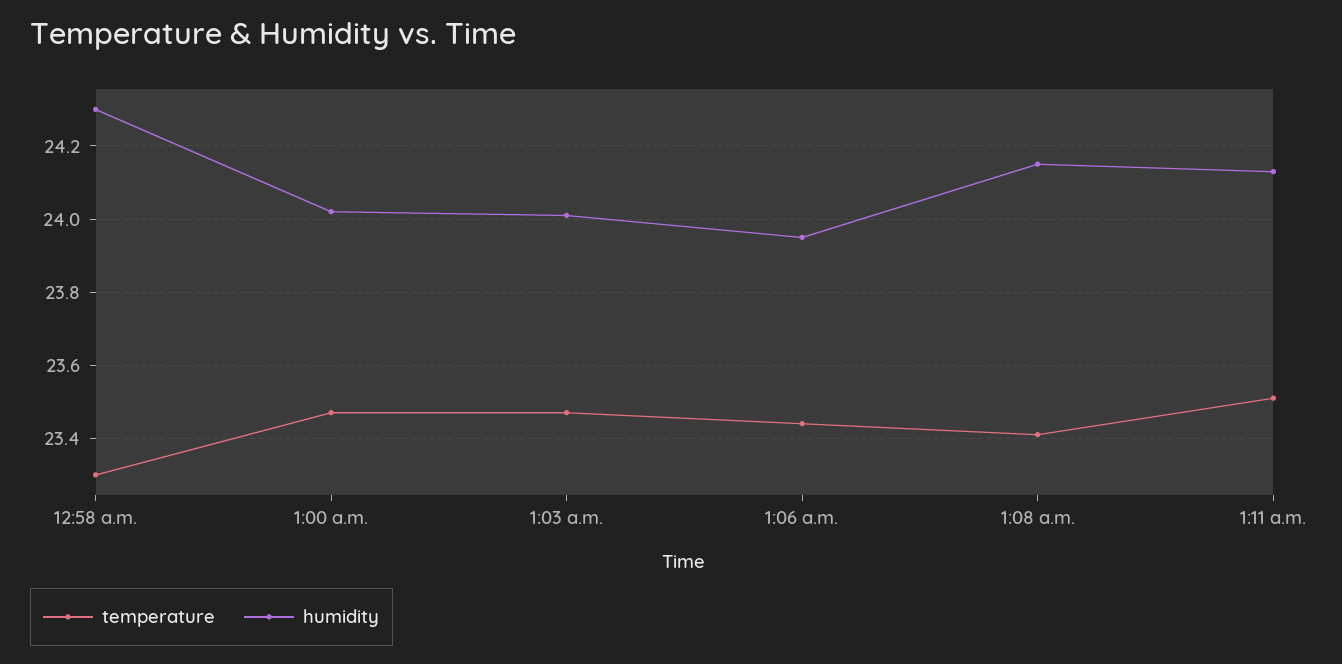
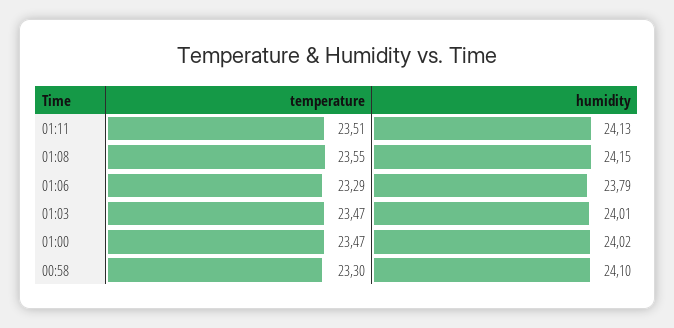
  {
    "temperature": {
      "12:58 a.m.": 23.3,
      "1:00 a.m.": 23.47,
      "1:03 a.m.": 23.47,
-     "1:06 a.m.": 23.45,
+     "1:06 a.m.": 23.29,
-     "1:08 a.m.": 23.4,
+     "1:08 a.m.": 23.55,
      "1:11 a.m.": 23.51
    },
    "humidity": {
-     "12:58 a.m.": 24.3,
+     "12:58 a.m.": 24.1,
      "1:00 a.m.": 24.02,
      "1:03 a.m.": 24.01,
-     "1:06 a.m.": 23.95,
+     "1:06 a.m.": 23.79,
      "1:08 a.m.": 24.15,
      "1:11 a.m.": 24.13
    }
  }

